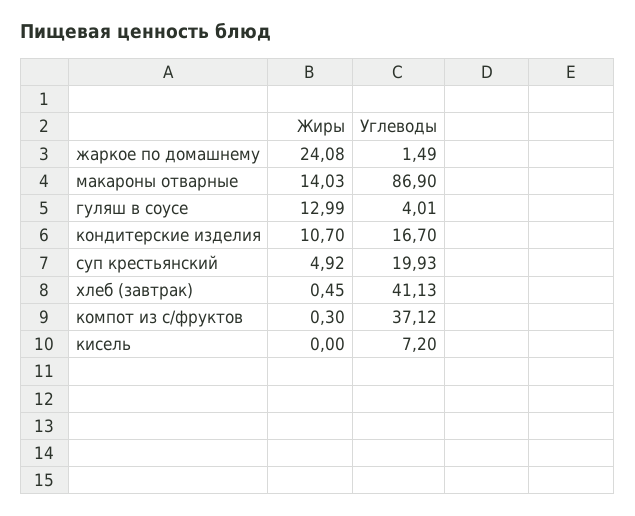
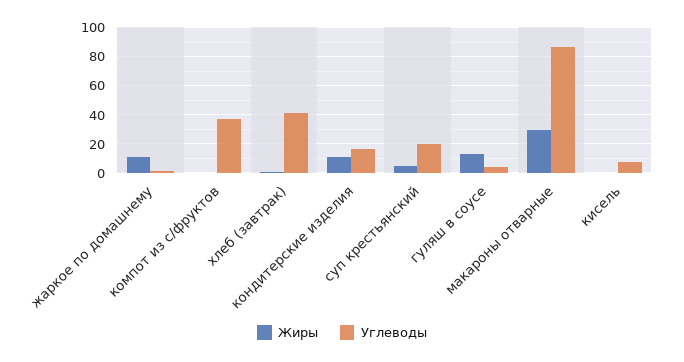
  {
    "Жиры": {
-     "жаркое по домашнему": 24.08,
+     "жаркое по домашнему": 10,
-     "макароны отварные": 14.03,
+     "макароны отварные": 30,
      "гуляш в соусе": 12.99,
      "кондитерские изделия": 10.7,
      "суп крестьянский": 4.92,
      "хлеб (завтрак)": 0.45,
      "компот из с/фруктов": 0.3,
      "кисель": 0
    },
    "Углеводы": {
      "жаркое по домашнему": 1.49,
      "макароны отварные": 86.9,
      "гуляш в соусе": 4.01,
      "кондитерские изделия": 16.7,
      "суп крестьянский": 19.93,
      "хлеб (завтрак)": 41.13,
      "компот из с/фруктов": 37.12,
      "кисель": 7.2
    }
  }

